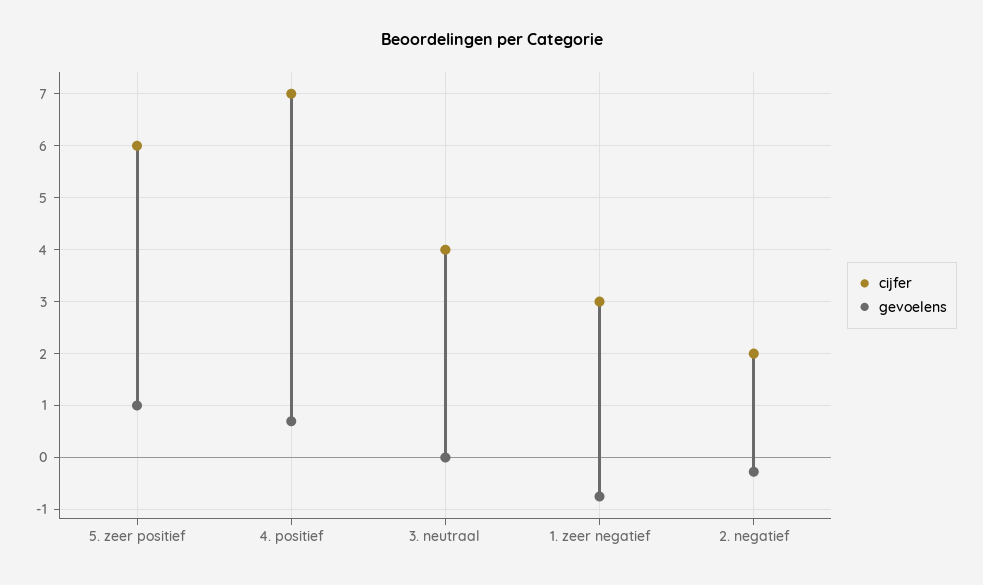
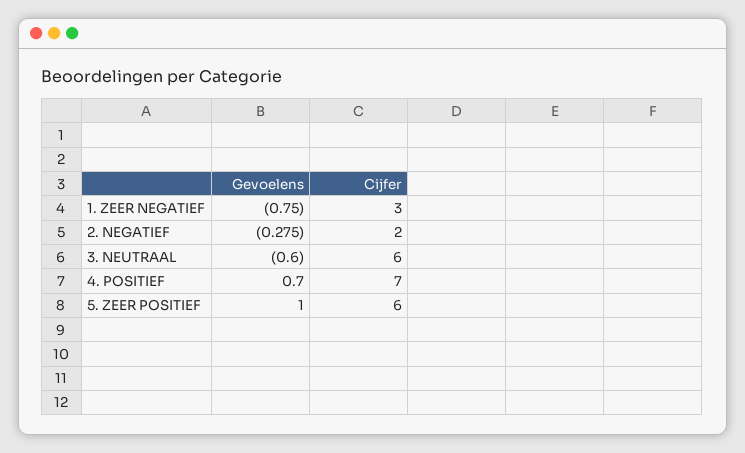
  {
    "cijfer": {
      "5. zeer positief": 6,
      "4. positief": 7,
-     "3. neutraal": 4,
+     "3. neutraal": 6,
      "1. zeer negatief": 3,
      "2. negatief": 2
    },
    "gevoelens": {
      "5. zeer positief": 1,
      "4. positief": 0.7,
-     "3. neutraal": 0,
+     "3. neutraal": -0.6,
      "1. zeer negatief": -0.75,
      "2. negatief": -0.275
    }
  }

